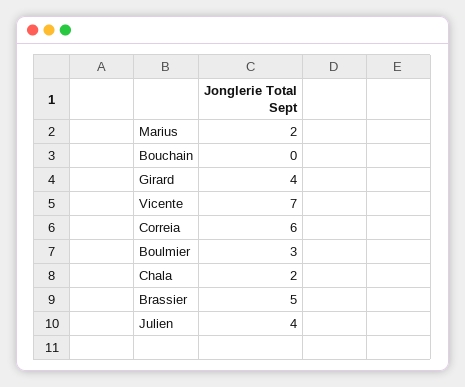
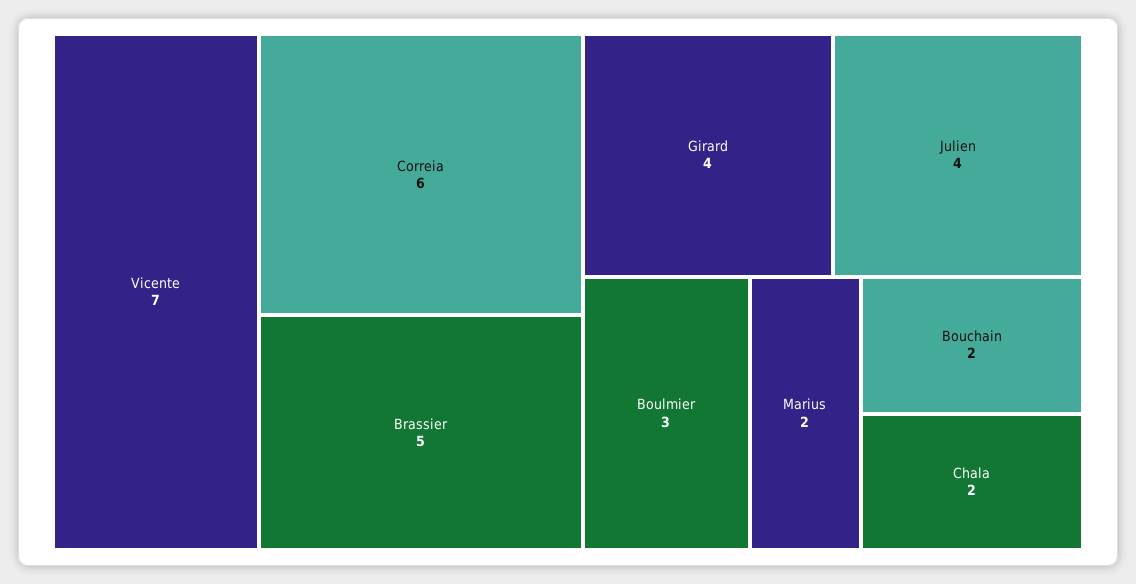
  {
    "Marius": 2,
-   "Bouchain": 0,
+   "Bouchain": 2,
    "Girard": 4,
    "Vicente": 7,
    "Correia": 6,
    "Boulmier": 3,
    "Chala": 2,
    "Brassier": 5,
    "Julien": 4
  }

